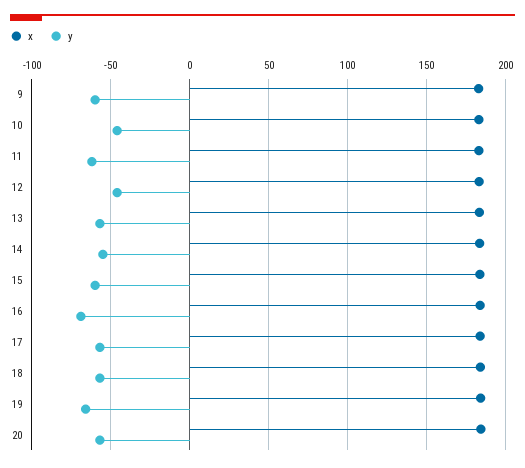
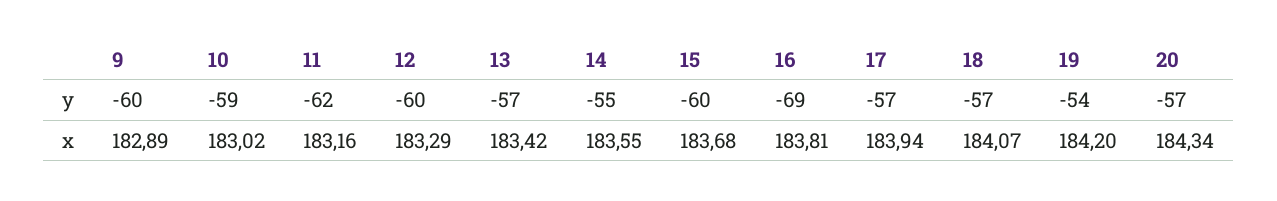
  {
    "x": {
      "9": 182.89,
      "10": 183.02,
      "11": 183.16,
      "12": 183.29,
      "13": 183.42,
      "14": 183.55,
      "15": 183.68,
      "16": 183.81,
      "17": 183.94,
      "18": 184.07,
      "19": 184.2,
      "20": 184.34
    },
    "y": {
      "9": -60,
-     "10": -45,
+     "10": -59,
      "11": -62,
-     "12": -45,
+     "12": -60,
      "13": -57,
      "14": -55,
      "15": -60,
      "16": -69,
      "17": -57,
      "18": -57,
-     "19": -65,
+     "19": -54,
      "20": -57
    }
  }

